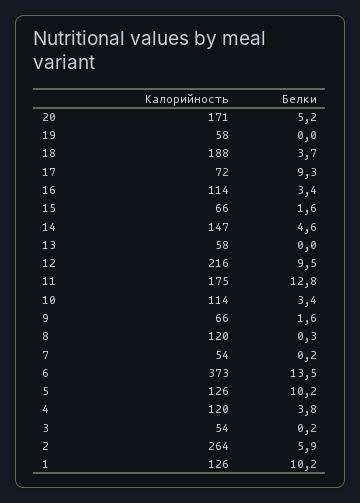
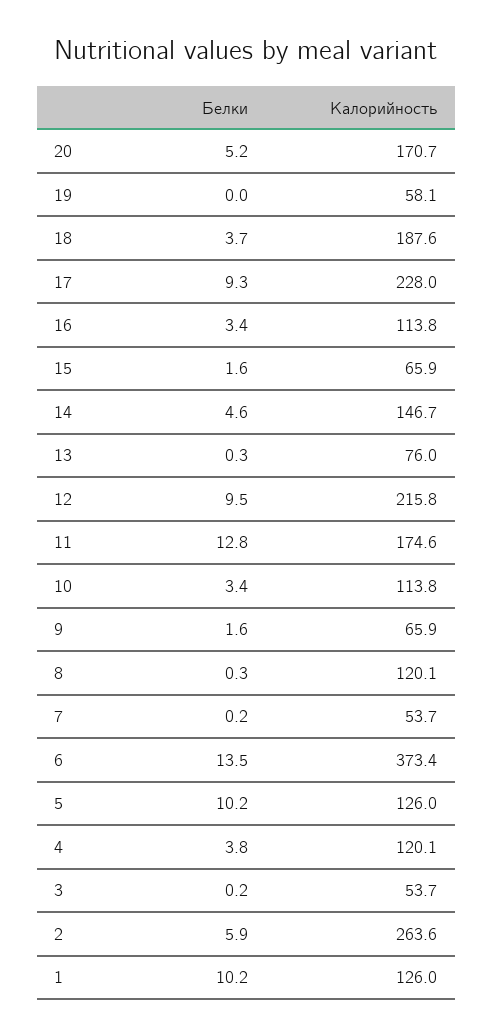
  {
    "Калорийность": {
      "20": 170.7,
      "19": 58.1,
      "18": 187.6,
-     "17": 72,
+     "17": 228,
      "16": 113.8,
      "15": 65.9,
      "14": 146.7,
-     "13": 58,
+     "13": 76,
      "12": 215.8,
      "11": 174.6,
      "10": 113.8,
      "9": 65.9,
      "8": 120.1,
      "7": 53.7,
      "6": 373.4,
      "5": 126,
      "4": 120.1,
      "3": 53.7,
      "2": 263.6,
      "1": 126
    },
    "Белки": {
      "20": 5.2,
      "19": 0,
      "18": 3.7,
      "17": 9.3,
      "16": 3.4,
      "15": 1.6,
      "14": 4.6,
-     "13": 0,
+     "13": 0.3,
      "12": 9.5,
      "11": 12.8,
      "10": 3.4,
      "9": 1.6,
      "8": 0.3,
      "7": 0.2,
      "6": 13.5,
      "5": 10.2,
      "4": 3.8,
      "3": 0.2,
      "2": 5.9,
      "1": 10.2
    }
  }

